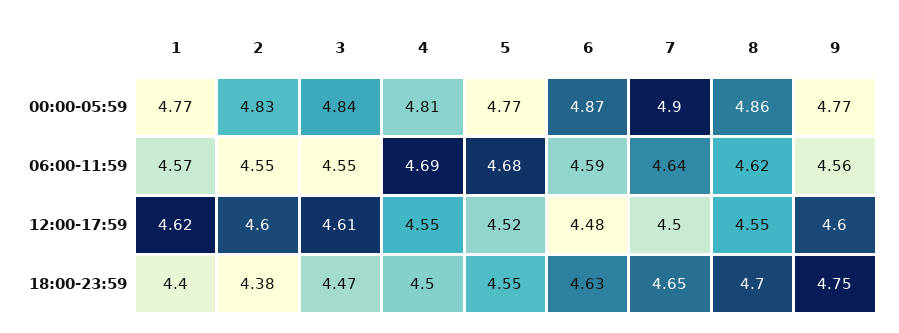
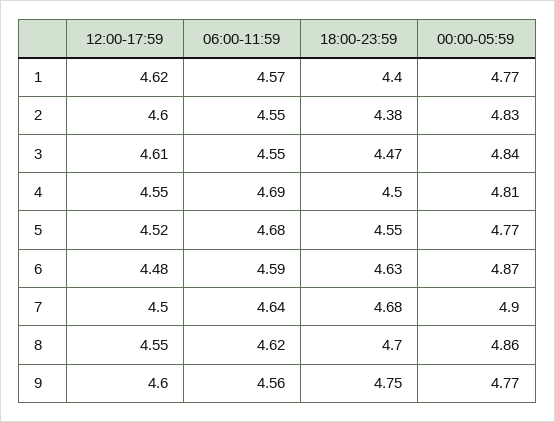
  {
    "1": {
      "00:00-05:59": 4.77,
      "06:00-11:59": 4.57,
      "12:00-17:59": 4.62,
      "18:00-23:59": 4.4
    },
    "2": {
      "00:00-05:59": 4.83,
      "06:00-11:59": 4.55,
      "12:00-17:59": 4.6,
      "18:00-23:59": 4.38
    },
    "3": {
      "00:00-05:59": 4.84,
      "06:00-11:59": 4.55,
      "12:00-17:59": 4.61,
      "18:00-23:59": 4.47
    },
    "4": {
      "00:00-05:59": 4.81,
      "06:00-11:59": 4.69,
      "12:00-17:59": 4.55,
      "18:00-23:59": 4.5
    },
    "5": {
      "00:00-05:59": 4.77,
      "06:00-11:59": 4.68,
      "12:00-17:59": 4.52,
      "18:00-23:59": 4.55
    },
    "6": {
      "00:00-05:59": 4.87,
      "06:00-11:59": 4.59,
      "12:00-17:59": 4.48,
      "18:00-23:59": 4.63
    },
    "7": {
      "00:00-05:59": 4.9,
      "06:00-11:59": 4.64,
      "12:00-17:59": 4.5,
-     "18:00-23:59": 4.65
+     "18:00-23:59": 4.68
    },
    "8": {
      "00:00-05:59": 4.86,
      "06:00-11:59": 4.62,
      "12:00-17:59": 4.55,
      "18:00-23:59": 4.7
    },
    "9": {
      "00:00-05:59": 4.77,
      "06:00-11:59": 4.56,
      "12:00-17:59": 4.6,
      "18:00-23:59": 4.75
    }
  }

